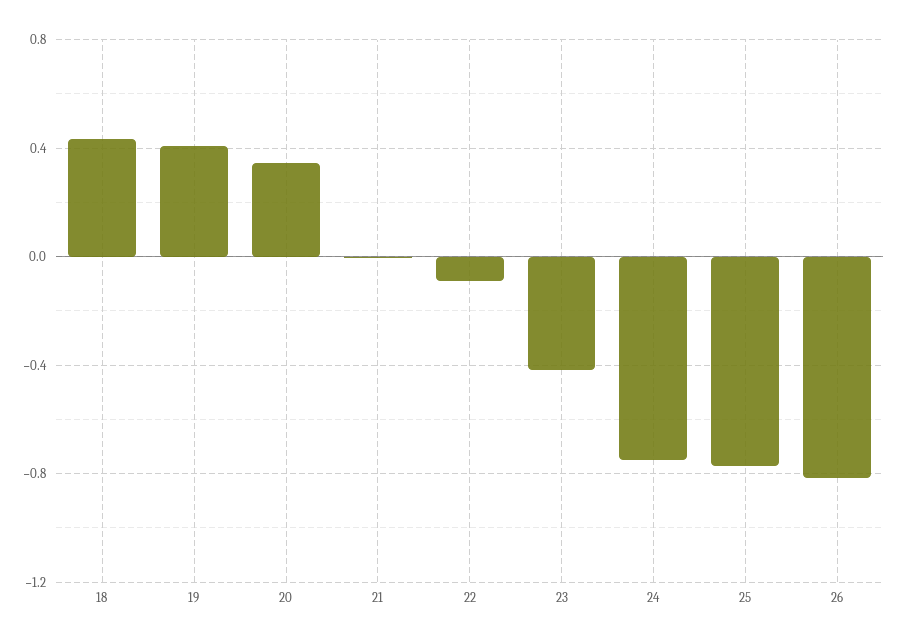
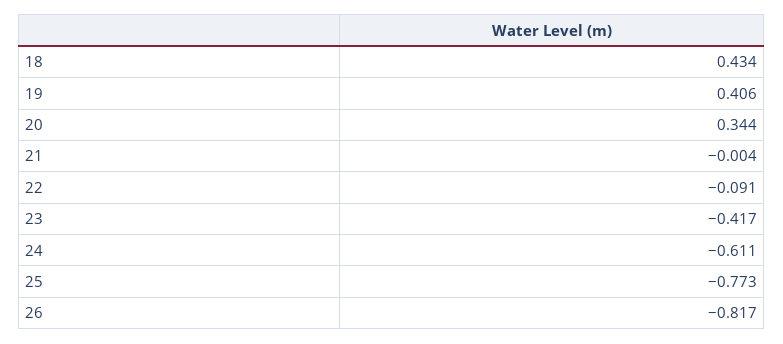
  {
    "18": 0.434,
    "19": 0.406,
    "20": 0.344,
    "21": -0.004,
    "22": -0.091,
    "23": -0.417,
-   "24": -0.75,
+   "24": -0.611,
    "25": -0.773,
    "26": -0.817
  }

